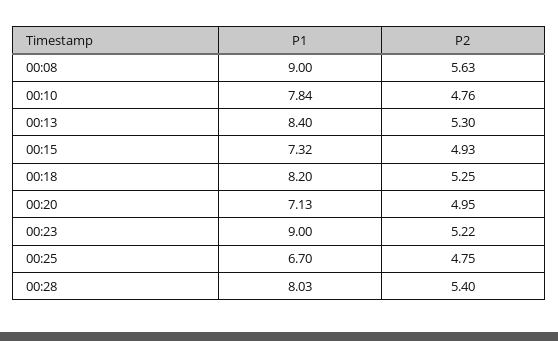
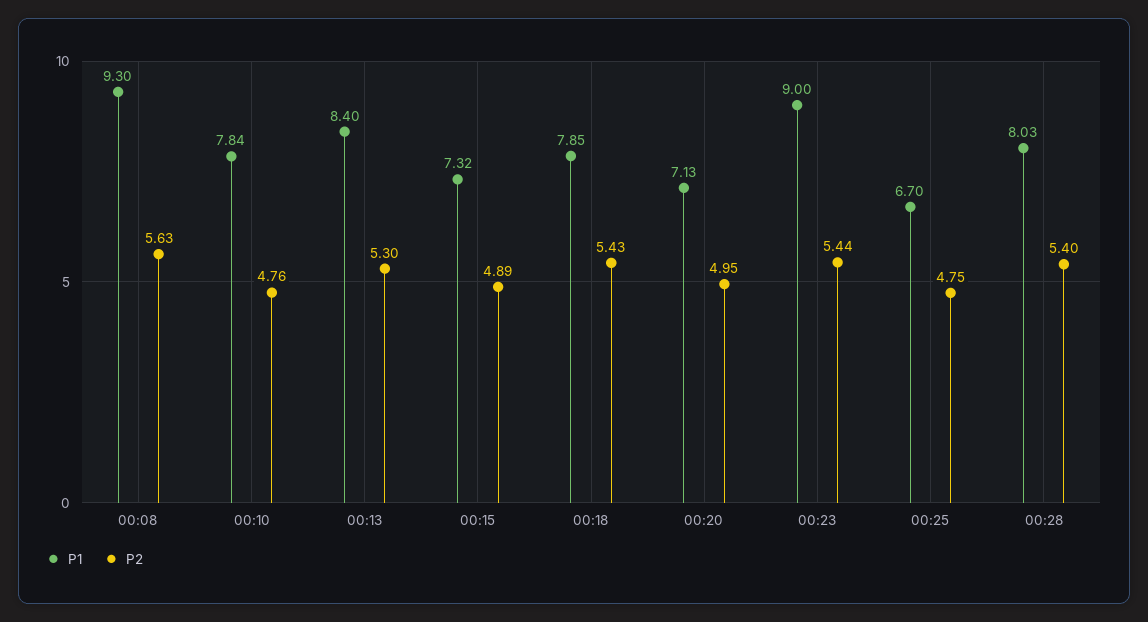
  {
    "P1": {
-     "00:08": 9,
+     "00:08": 9.3,
      "00:10": 7.84,
      "00:13": 8.4,
      "00:15": 7.32,
-     "00:18": 8.2,
+     "00:18": 7.85,
      "00:20": 7.13,
      "00:23": 9,
      "00:25": 6.7,
      "00:28": 8.03
    },
    "P2": {
      "00:08": 5.63,
      "00:10": 4.76,
      "00:13": 5.3,
-     "00:15": 4.93,
+     "00:15": 4.89,
-     "00:18": 5.25,
+     "00:18": 5.43,
      "00:20": 4.95,
-     "00:23": 5.22,
+     "00:23": 5.44,
      "00:25": 4.75,
      "00:28": 5.4
    }
  }

